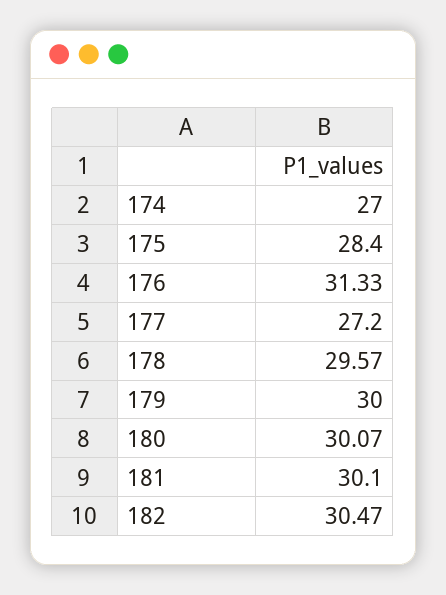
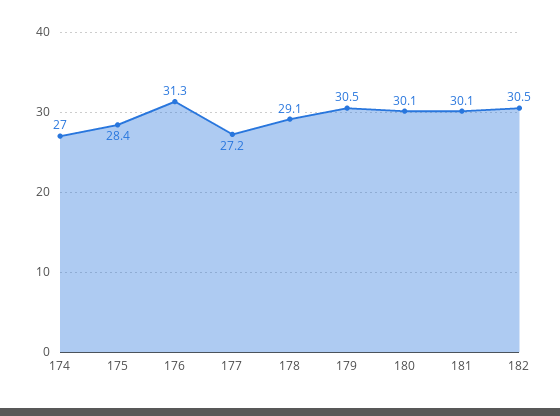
  {
    "174": 27,
    "175": 28.4,
    "176": 31.33,
    "177": 27.2,
-   "178": 29.57,
+   "178": 29.1,
-   "179": 30,
+   "179": 30.5,
    "180": 30.07,
    "181": 30.1,
    "182": 30.47
  }

